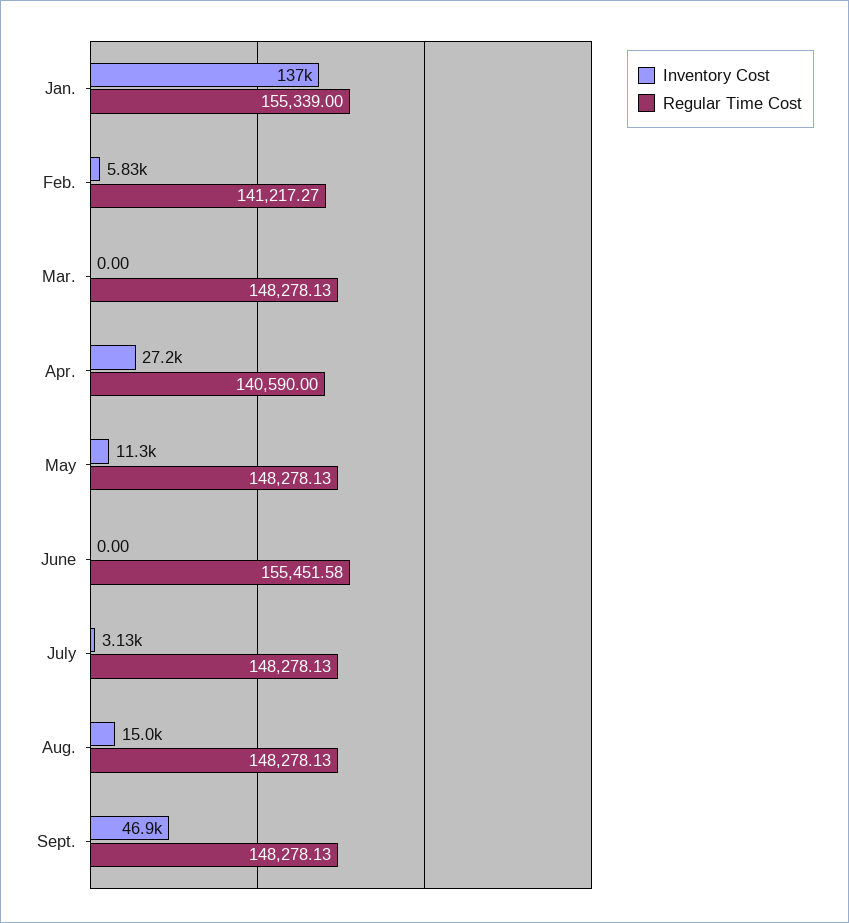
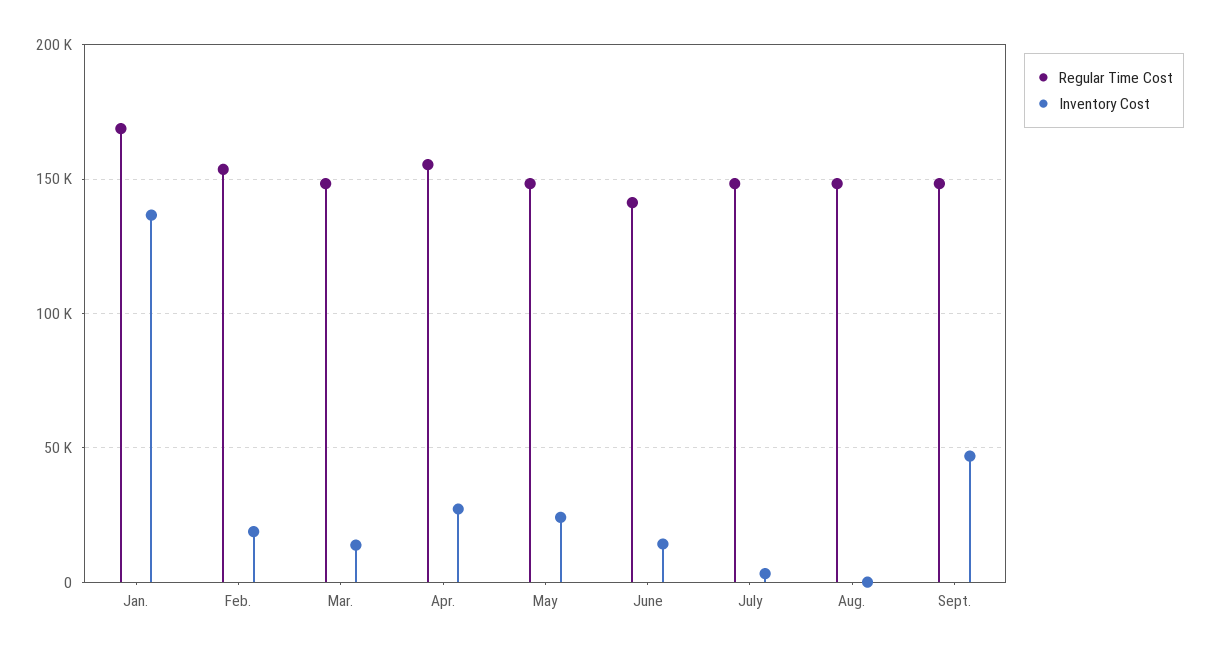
  {
    "Inventory Cost": {
      "Jan.": 137000,
-     "Feb.": 5830,
+     "Feb.": 20000,
-     "Mar.": 0,
+     "Mar.": 15000,
      "Apr.": 27200,
-     "May": 11300,
+     "May": 25000,
-     "June": 0,
+     "June": 15000,
      "July": 3130,
-     "Aug.": 15000,
+     "Aug.": 0,
      "Sept.": 46900
    },
    "Regular Time Cost": {
-     "Jan.": 155339,
+     "Jan.": 170000,
-     "Feb.": 141217.27,
+     "Feb.": 155000,
      "Mar.": 148278.13,
-     "Apr.": 140590,
+     "Apr.": 155000,
      "May": 148278.13,
-     "June": 155451.58,
+     "June": 140000,
      "July": 148278.13,
      "Aug.": 148278.13,
      "Sept.": 148278.13
    }
  }

